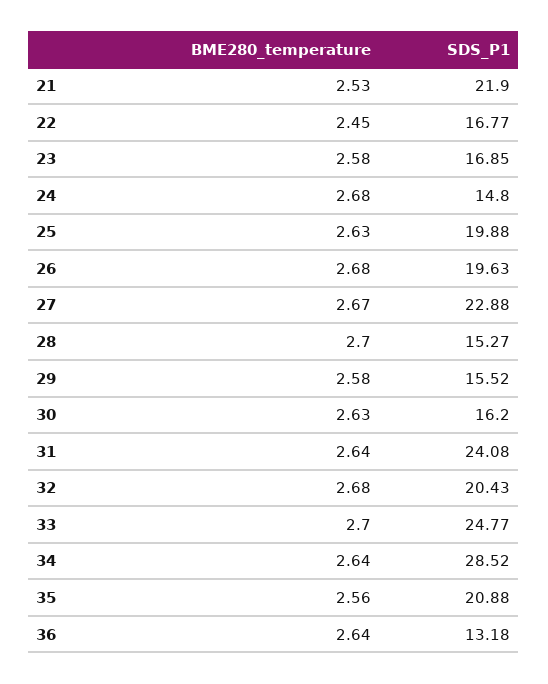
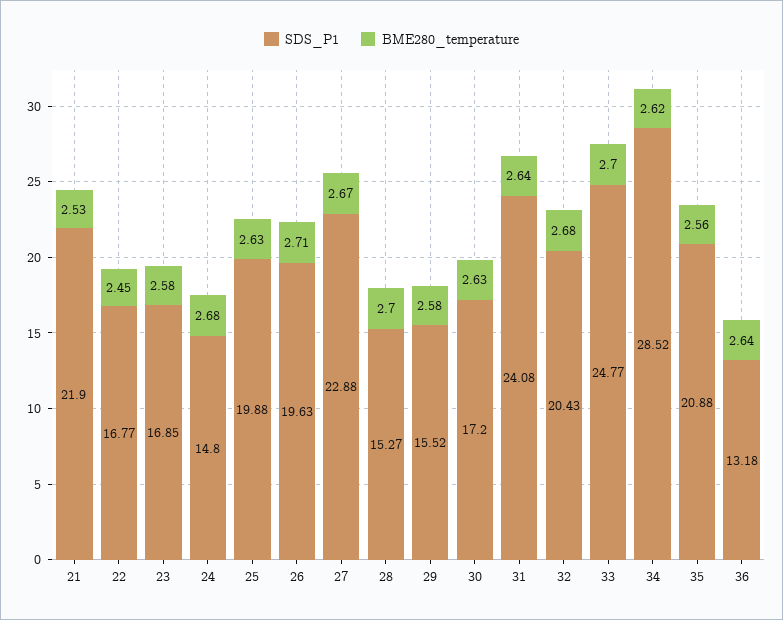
  {
    "BME280_temperature": {
      "21": 2.53,
      "22": 2.45,
      "23": 2.58,
      "24": 2.68,
      "25": 2.63,
-     "26": 2.68,
+     "26": 2.71,
      "27": 2.67,
      "28": 2.7,
      "29": 2.58,
      "30": 2.63,
      "31": 2.64,
      "32": 2.68,
      "33": 2.7,
-     "34": 2.64,
+     "34": 2.62,
      "35": 2.56,
      "36": 2.64
    },
    "SDS_P1": {
      "21": 21.9,
      "22": 16.77,
      "23": 16.85,
      "24": 14.8,
      "25": 19.88,
      "26": 19.63,
      "27": 22.88,
      "28": 15.27,
      "29": 15.52,
-     "30": 16.2,
+     "30": 17.2,
      "31": 24.08,
      "32": 20.43,
      "33": 24.77,
      "34": 28.52,
      "35": 20.88,
      "36": 13.18
    }
  }

